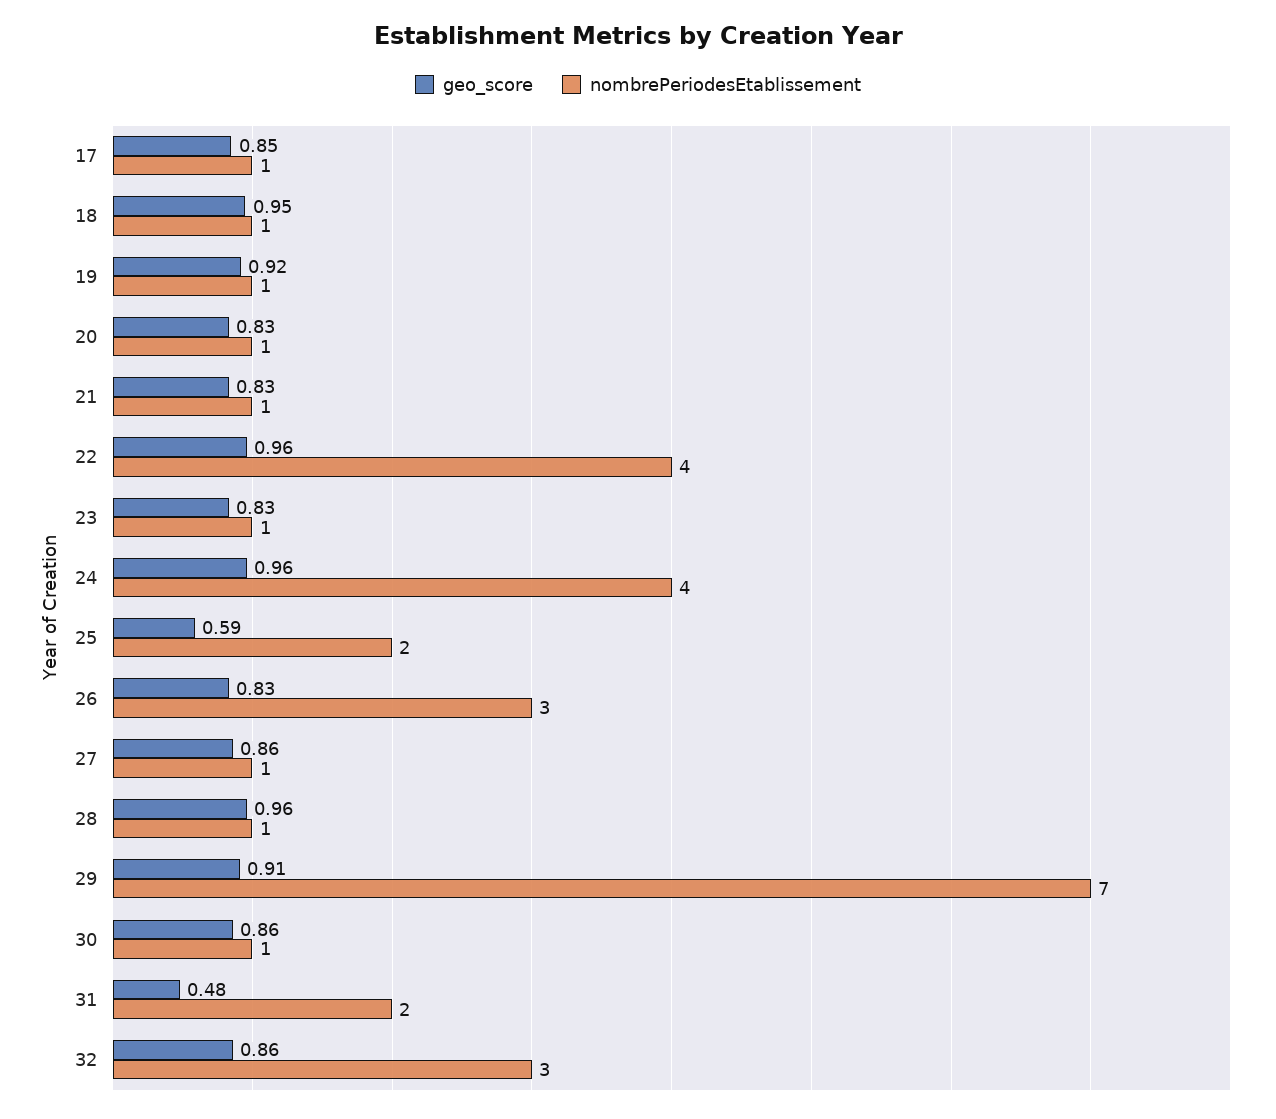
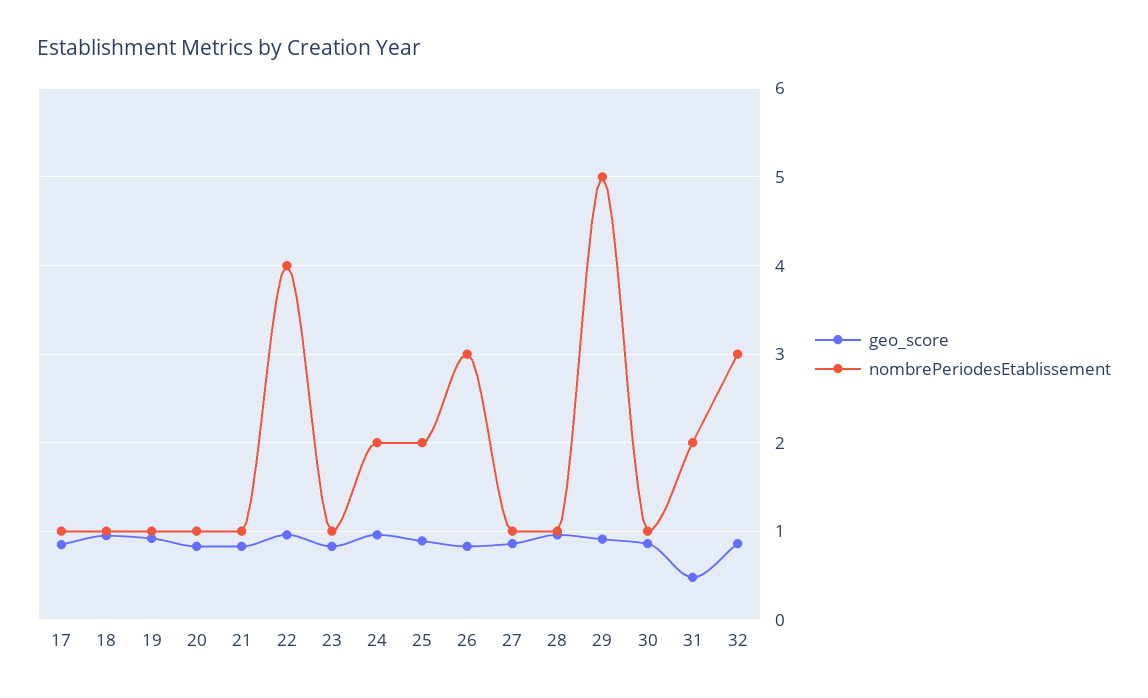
  {
    "geo_score": {
      "17": 0.85,
      "18": 0.95,
      "19": 0.92,
      "20": 0.83,
      "21": 0.83,
      "22": 0.96,
      "23": 0.83,
      "24": 0.96,
-     "25": 0.59,
+     "25": 0.9,
      "26": 0.83,
      "27": 0.86,
      "28": 0.96,
      "29": 0.91,
      "30": 0.86,
      "31": 0.48,
      "32": 0.86
    },
    "nombrePeriodesEtablissement": {
      "17": 1,
      "18": 1,
      "19": 1,
      "20": 1,
      "21": 1,
      "22": 4,
      "23": 1,
-     "24": 4,
+     "24": 2,
      "25": 2,
      "26": 3,
      "27": 1,
      "28": 1,
-     "29": 7,
+     "29": 5,
      "30": 1,
      "31": 2,
      "32": 3
    }
  }

